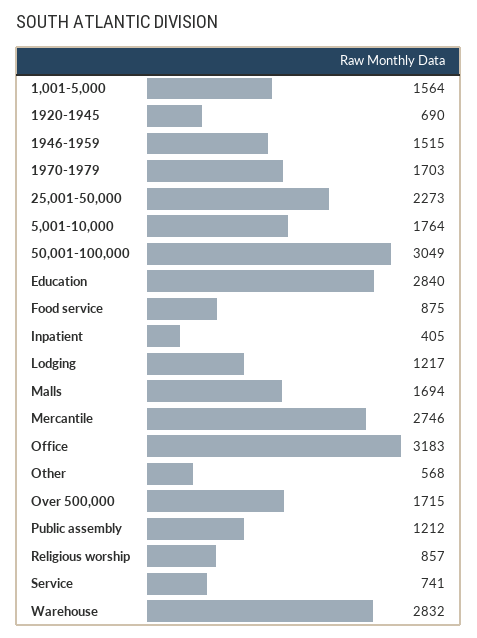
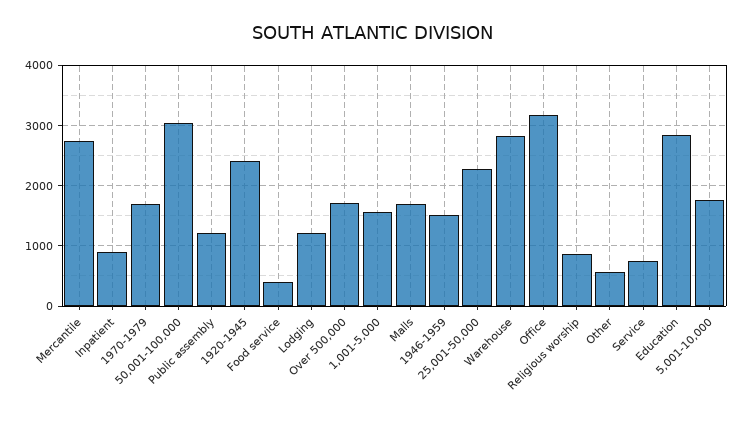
  {
    "1,001-5,000": 1564,
-   "1920-1945": 690,
+   "1920-1945": 2400,
    "1946-1959": 1515,
    "1970-1979": 1703,
    "25,001-50,000": 2273,
    "5,001-10,000": 1764,
    "50,001-100,000": 3049,
    "Education": 2840,
-   "Food service": 875,
+   "Food service": 400,
-   "Inpatient": 405,
+   "Inpatient": 900,
    "Lodging": 1217,
    "Malls": 1694,
    "Mercantile": 2746,
    "Office": 3183,
    "Other": 568,
    "Over 500,000": 1715,
    "Public assembly": 1212,
    "Religious worship": 857,
    "Service": 741,
    "Warehouse": 2832
  }

